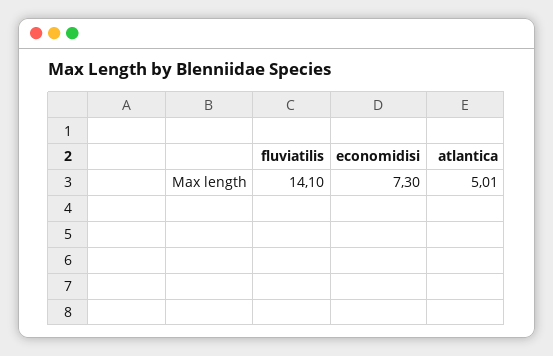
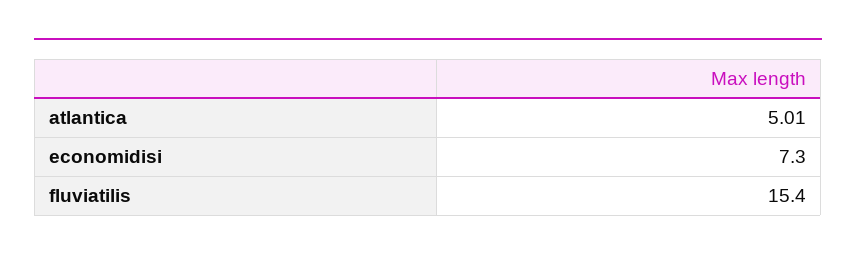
  {
-   "fluviatilis": 14.1,
+   "fluviatilis": 15.4,
    "economidisi": 7.3,
    "atlantica": 5.01
  }

